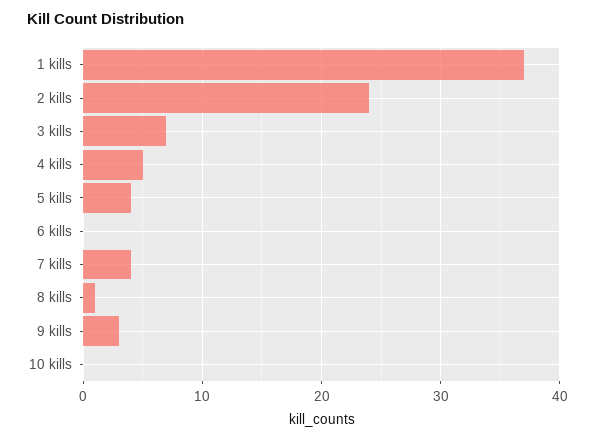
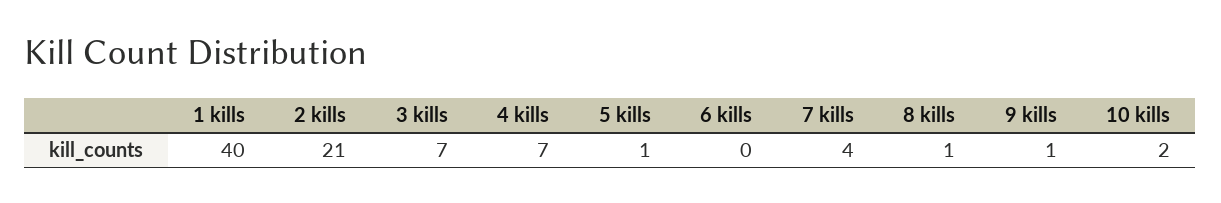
  {
-   "1 kills": 37,
+   "1 kills": 40,
-   "2 kills": 24,
+   "2 kills": 21,
    "3 kills": 7,
-   "4 kills": 5,
+   "4 kills": 7,
-   "5 kills": 4,
+   "5 kills": 1,
    "6 kills": 0,
    "7 kills": 4,
    "8 kills": 1,
-   "9 kills": 3,
+   "9 kills": 1,
-   "10 kills": 0
+   "10 kills": 2
  }

